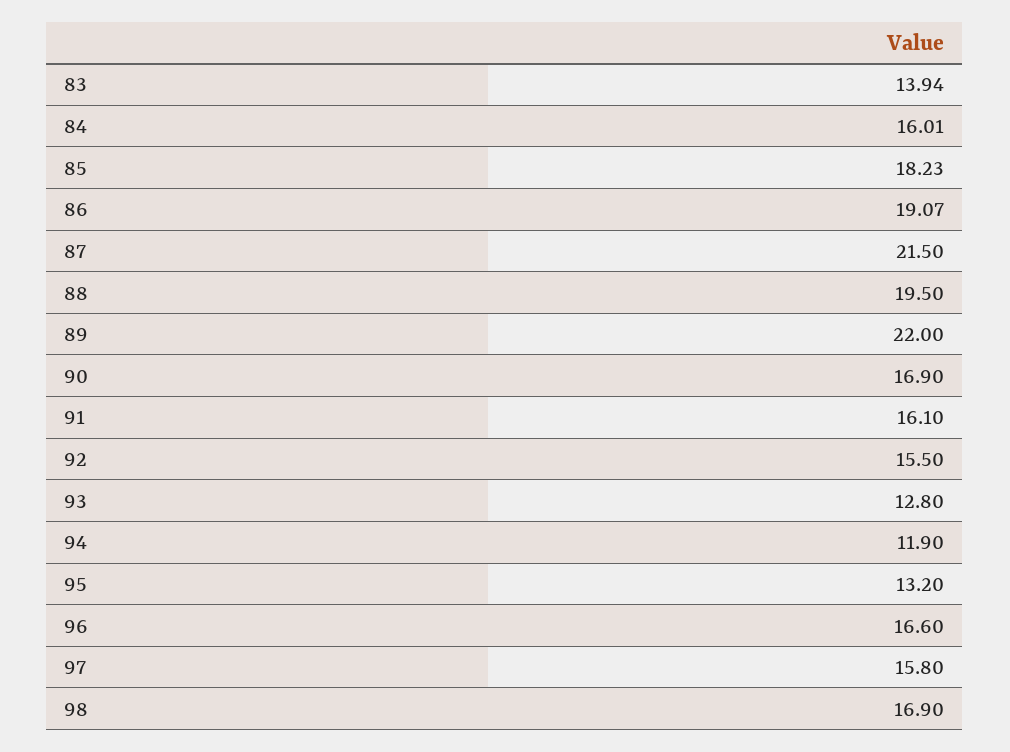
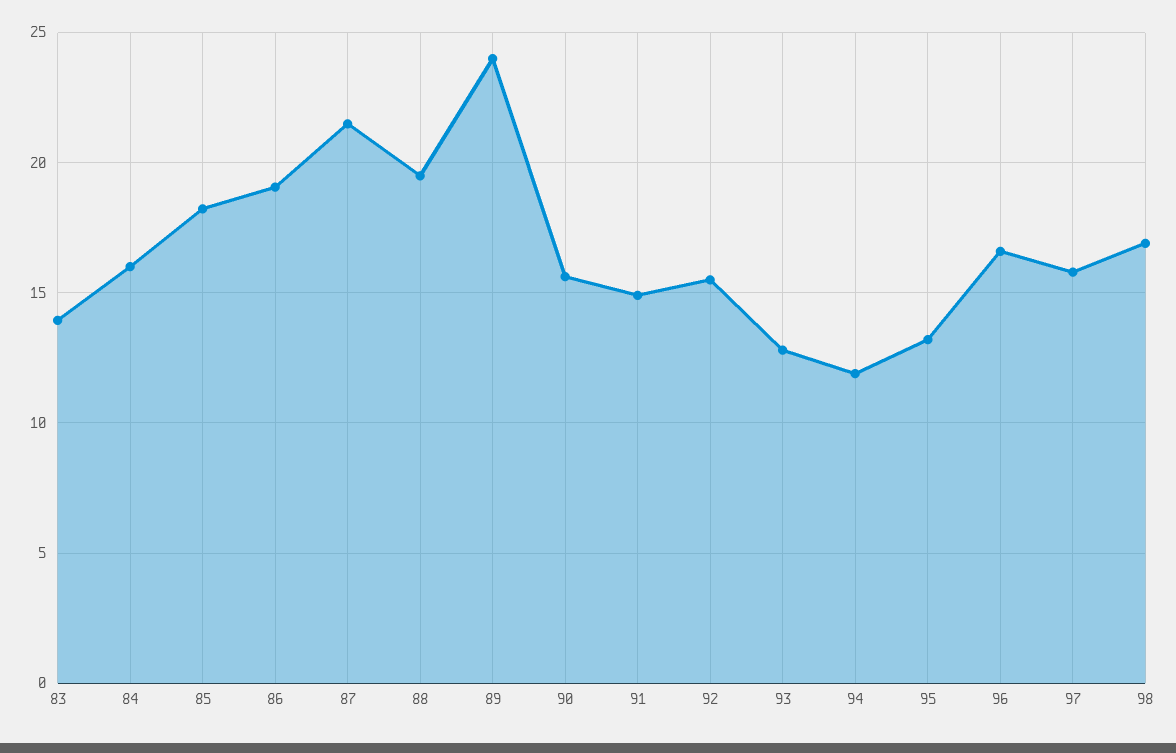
  {
    "83": 13.94,
    "84": 16.01,
    "85": 18.23,
    "86": 19.07,
    "87": 21.5,
    "88": 19.5,
-   "89": 22,
+   "89": 24,
-   "90": 16.9,
+   "90": 15.5,
-   "91": 16.1,
+   "91": 15,
    "92": 15.5,
    "93": 12.8,
    "94": 11.9,
    "95": 13.2,
    "96": 16.6,
    "97": 15.8,
    "98": 16.9
  }

